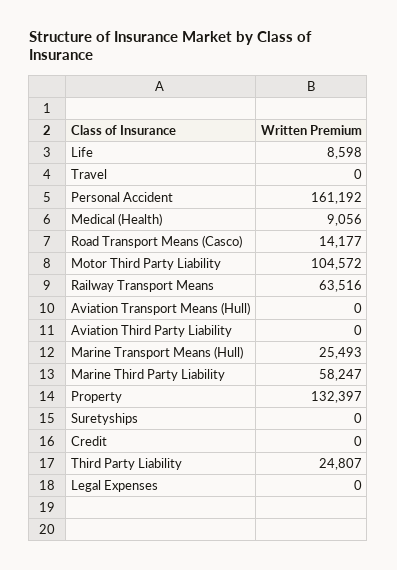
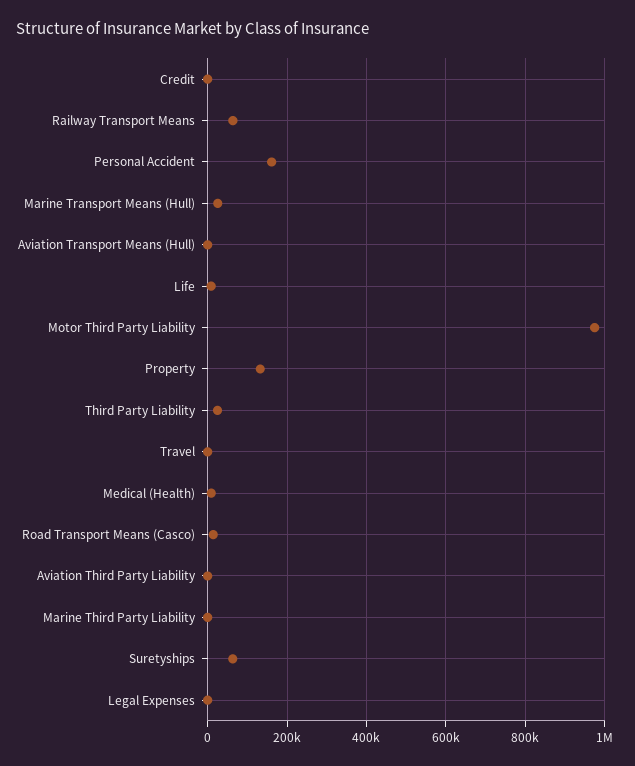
  {
    "Life": 8598,
    "Travel": 0,
    "Personal Accident": 161192,
    "Medical (Health)": 9056,
    "Road Transport Means (Casco)": 14177,
-   "Motor Third Party Liability": 104572,
+   "Motor Third Party Liability": 980000,
    "Railway Transport Means": 63516,
    "Aviation Transport Means (Hull)": 0,
    "Aviation Third Party Liability": 0,
    "Marine Transport Means (Hull)": 25493,
-   "Marine Third Party Liability": 58247,
+   "Marine Third Party Liability": 0,
    "Property": 132397,
-   "Suretyships": 0,
+   "Suretyships": 60000,
    "Credit": 0,
    "Third Party Liability": 24807,
    "Legal Expenses": 0
  }

